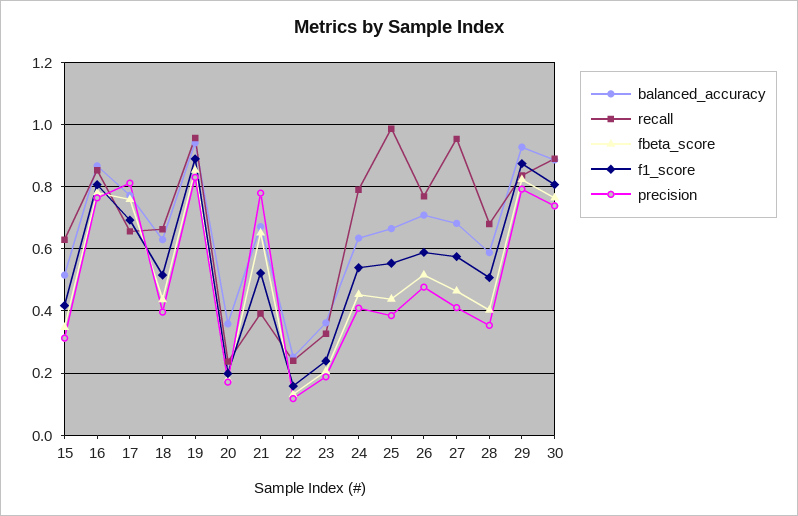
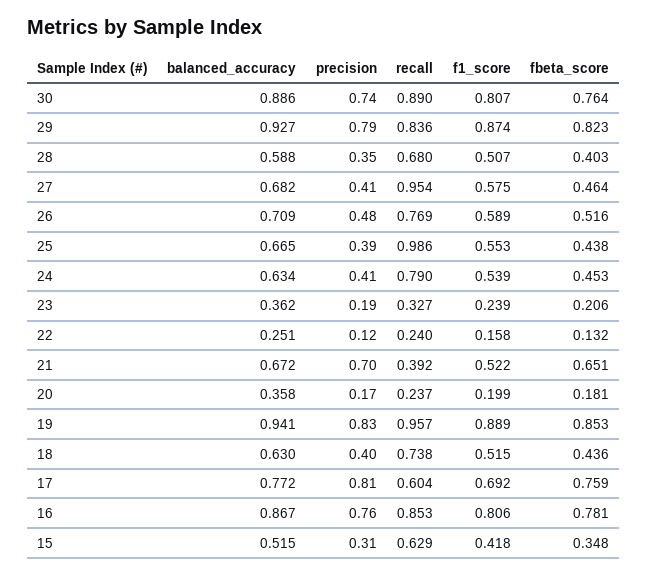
  {
    "balanced_accuracy": {
      "15": 0.515,
      "16": 0.867,
      "17": 0.772,
      "18": 0.63,
      "19": 0.941,
      "20": 0.358,
      "21": 0.672,
      "22": 0.251,
      "23": 0.362,
      "24": 0.634,
      "25": 0.665,
      "26": 0.709,
      "27": 0.682,
      "28": 0.588,
      "29": 0.927,
      "30": 0.886
    },
    "recall": {
      "15": 0.629,
      "16": 0.853,
-     "17": 0.66,
+     "17": 0.604,
-     "18": 0.66,
+     "18": 0.738,
      "19": 0.957,
      "20": 0.237,
      "21": 0.392,
      "22": 0.24,
      "23": 0.327,
      "24": 0.79,
      "25": 0.986,
      "26": 0.769,
      "27": 0.954,
      "28": 0.68,
      "29": 0.836,
      "30": 0.89
    },
    "fbeta_score": {
      "15": 0.348,
      "16": 0.781,
      "17": 0.759,
      "18": 0.436,
      "19": 0.853,
      "20": 0.181,
      "21": 0.651,
      "22": 0.132,
      "23": 0.206,
      "24": 0.453,
      "25": 0.438,
      "26": 0.516,
      "27": 0.464,
      "28": 0.403,
      "29": 0.823,
      "30": 0.764
    },
    "f1_score": {
      "15": 0.418,
      "16": 0.806,
      "17": 0.692,
      "18": 0.515,
      "19": 0.889,
      "20": 0.199,
      "21": 0.522,
      "22": 0.158,
      "23": 0.239,
      "24": 0.539,
      "25": 0.553,
      "26": 0.589,
      "27": 0.575,
      "28": 0.507,
      "29": 0.874,
      "30": 0.807
    },
    "precision": {
      "15": 0.31,
      "16": 0.76,
      "17": 0.81,
      "18": 0.4,
      "19": 0.83,
      "20": 0.17,
-     "21": 0.78,
+     "21": 0.7,
      "22": 0.12,
      "23": 0.19,
      "24": 0.41,
      "25": 0.39,
      "26": 0.48,
      "27": 0.41,
      "28": 0.35,
      "29": 0.79,
      "30": 0.74
    }
  }

